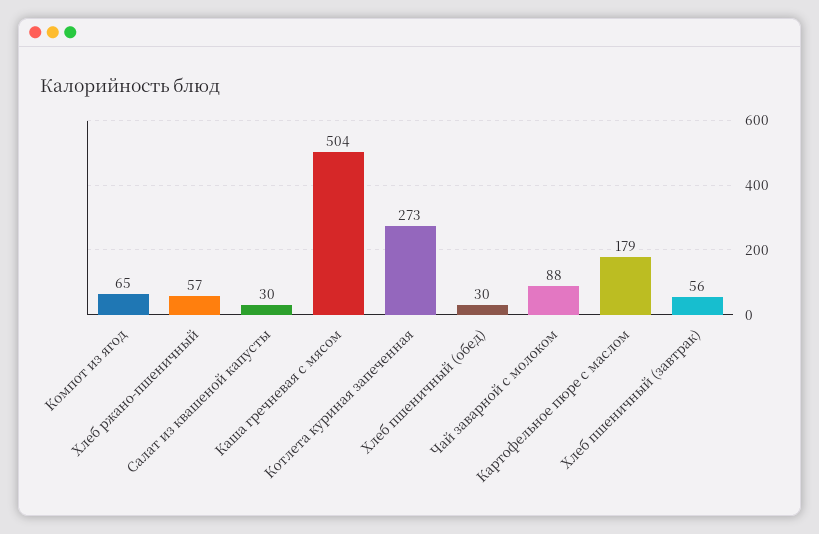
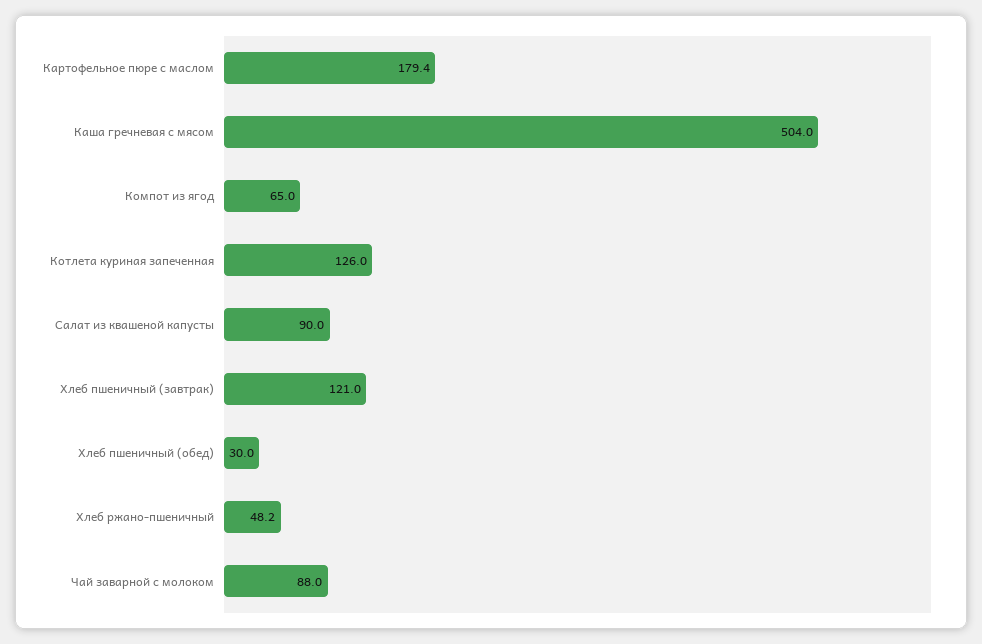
  {
    "Компот из ягод": 65,
-   "Хлеб ржано-пшеничный": 57,
+   "Хлеб ржано-пшеничный": 48.2,
-   "Салат из квашеной капусты": 30,
+   "Салат из квашеной капусты": 90,
    "Каша гречневая с мясом": 504,
-   "Котлета куриная запеченная": 273,
+   "Котлета куриная запеченная": 126,
    "Хлеб пшеничный (обед)": 30,
    "Чай заварной с молоком": 88,
-   "Картофельное пюре с маслом": 179,
+   "Картофельное пюре с маслом": 179.4,
-   "Хлеб пшеничный (завтрак)": 56
+   "Хлеб пшеничный (завтрак)": 121
  }

